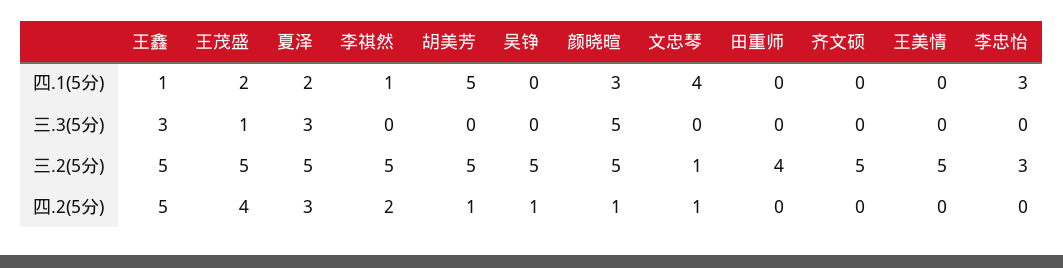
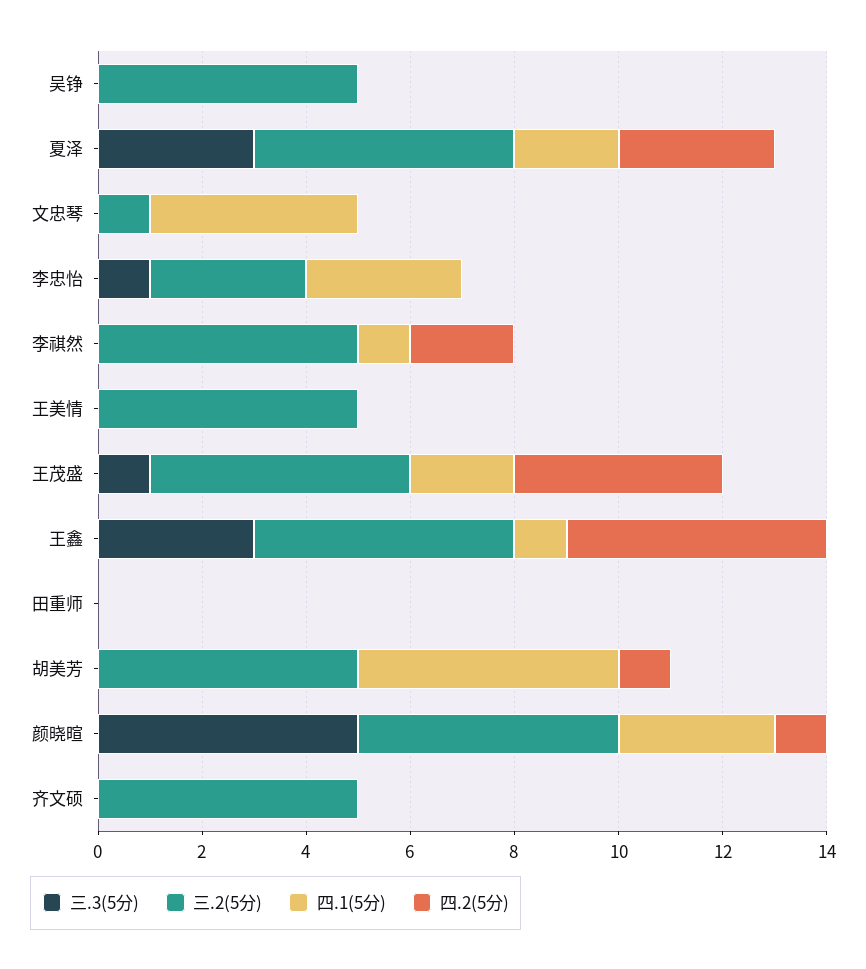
  {
    "四.1(5分)": {
      "王鑫": 1,
      "王茂盛": 2,
      "夏泽": 2,
      "李祺然": 1,
      "胡美芳": 5,
      "吴铮": 0,
      "颜晓暄": 3,
      "文忠琴": 4,
      "田重师": 0,
      "齐文硕": 0,
      "王美情": 0,
      "李忠怡": 3
    },
    "三.3(5分)": {
      "王鑫": 3,
      "王茂盛": 1,
      "夏泽": 3,
      "李祺然": 0,
      "胡美芳": 0,
      "吴铮": 0,
      "颜晓暄": 5,
      "文忠琴": 0,
      "田重师": 0,
      "齐文硕": 0,
      "王美情": 0,
-     "李忠怡": 0
+     "李忠怡": 1
    },
    "三.2(5分)": {
      "王鑫": 5,
      "王茂盛": 5,
      "夏泽": 5,
      "李祺然": 5,
      "胡美芳": 5,
      "吴铮": 5,
      "颜晓暄": 5,
      "文忠琴": 1,
-     "田重师": 4,
+     "田重师": 0,
      "齐文硕": 5,
      "王美情": 5,
      "李忠怡": 3
    },
    "四.2(5分)": {
      "王鑫": 5,
      "王茂盛": 4,
      "夏泽": 3,
      "李祺然": 2,
      "胡美芳": 1,
-     "吴铮": 1,
+     "吴铮": 0,
      "颜晓暄": 1,
-     "文忠琴": 1,
+     "文忠琴": 0,
      "田重师": 0,
      "齐文硕": 0,
      "王美情": 0,
      "李忠怡": 0
    }
  }

